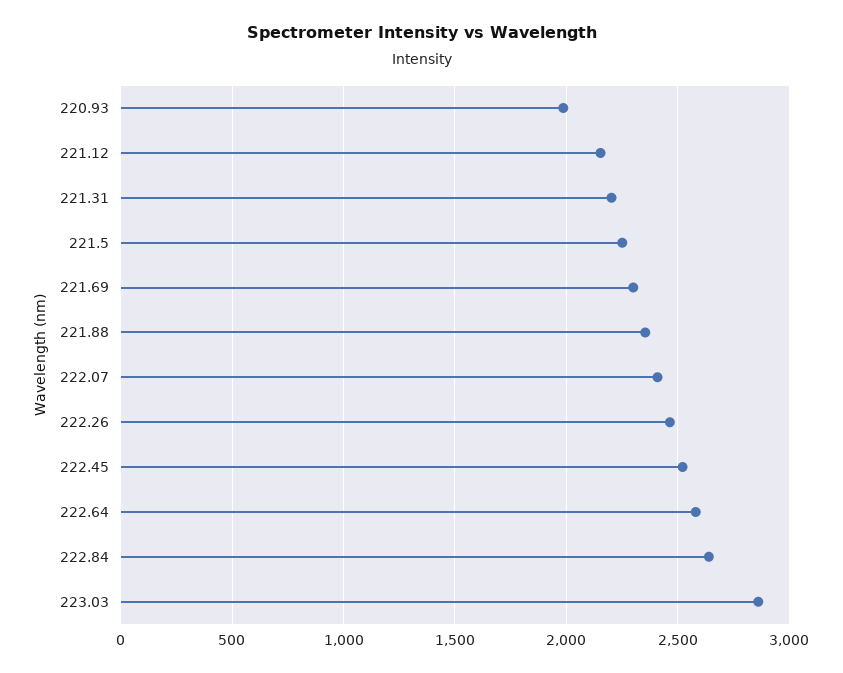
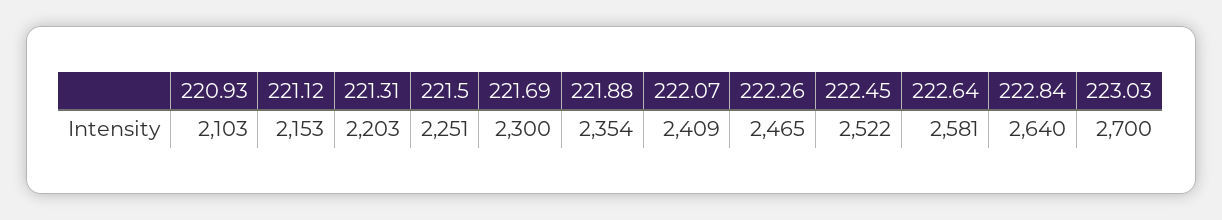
  {
-   "220.93": 2000,
+   "220.93": 2103,
    "221.12": 2153,
    "221.31": 2203,
    "221.5": 2251,
    "221.69": 2300,
    "221.88": 2354,
    "222.07": 2409,
    "222.26": 2465,
    "222.45": 2522,
    "222.64": 2581,
    "222.84": 2640,
-   "223.03": 2850
+   "223.03": 2700
  }

